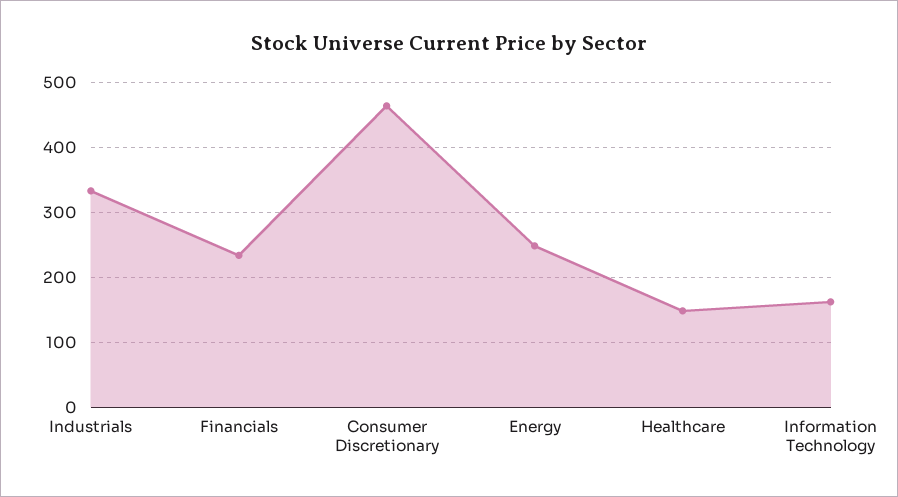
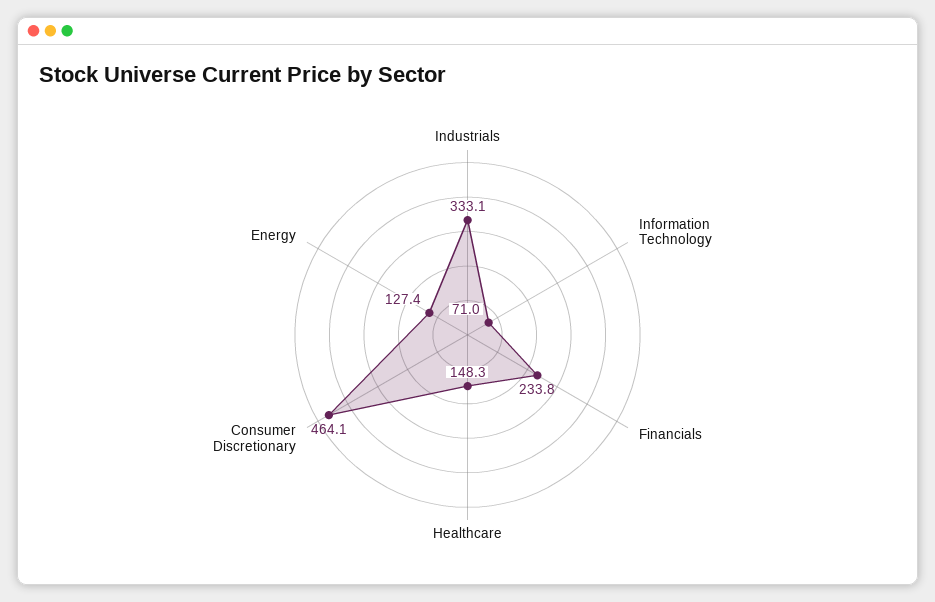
  {
    "Industrials": 333.1,
    "Financials": 233.8,
    "Consumer Discretionary": 464.1,
-   "Energy": 250,
+   "Energy": 127.4,
    "Healthcare": 148.3,
-   "Information Technology": 160
+   "Information Technology": 71
  }

